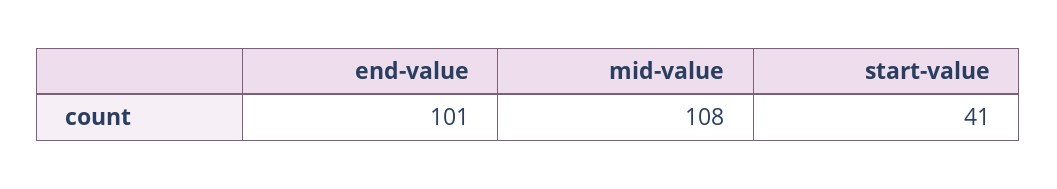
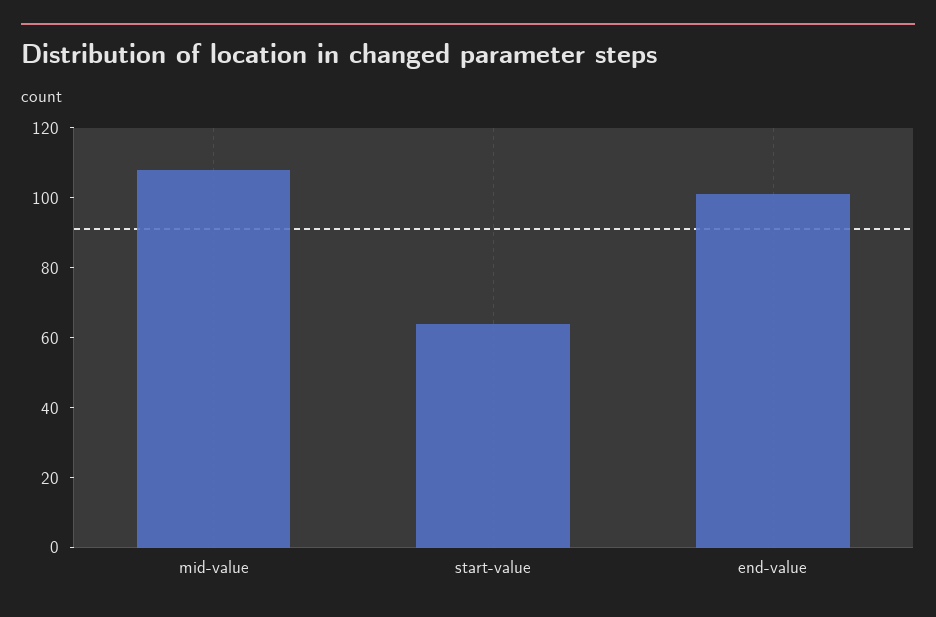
  {
    "end-value": 101,
    "mid-value": 108,
-   "start-value": 41
+   "start-value": 65
  }

